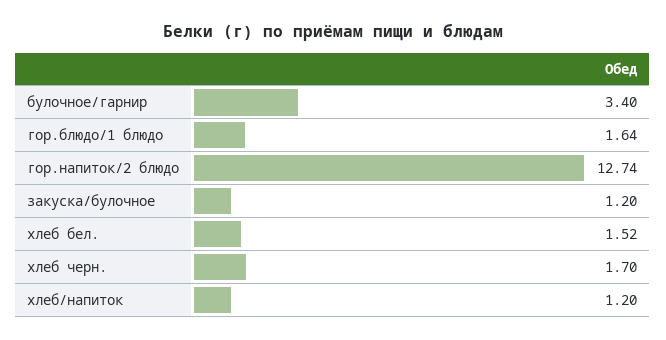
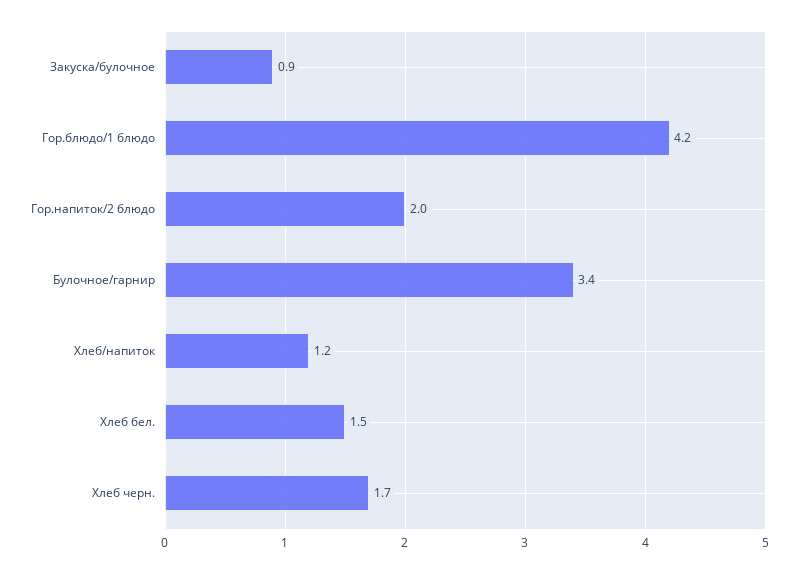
  {
    "булочное/гарнир": 3.4,
-   "гор.блюдо/1 блюдо": 1.64,
+   "гор.блюдо/1 блюдо": 4.2,
-   "гор.напиток/2 блюдо": 12.74,
+   "гор.напиток/2 блюдо": 2,
-   "закуска/булочное": 1.2,
+   "закуска/булочное": 0.9,
    "хлеб бел.": 1.52,
    "хлеб черн.": 1.7,
    "хлеб/напиток": 1.2
  }

